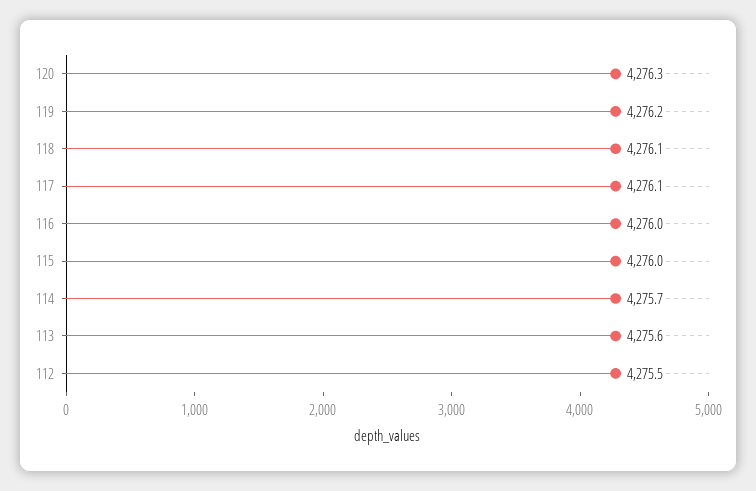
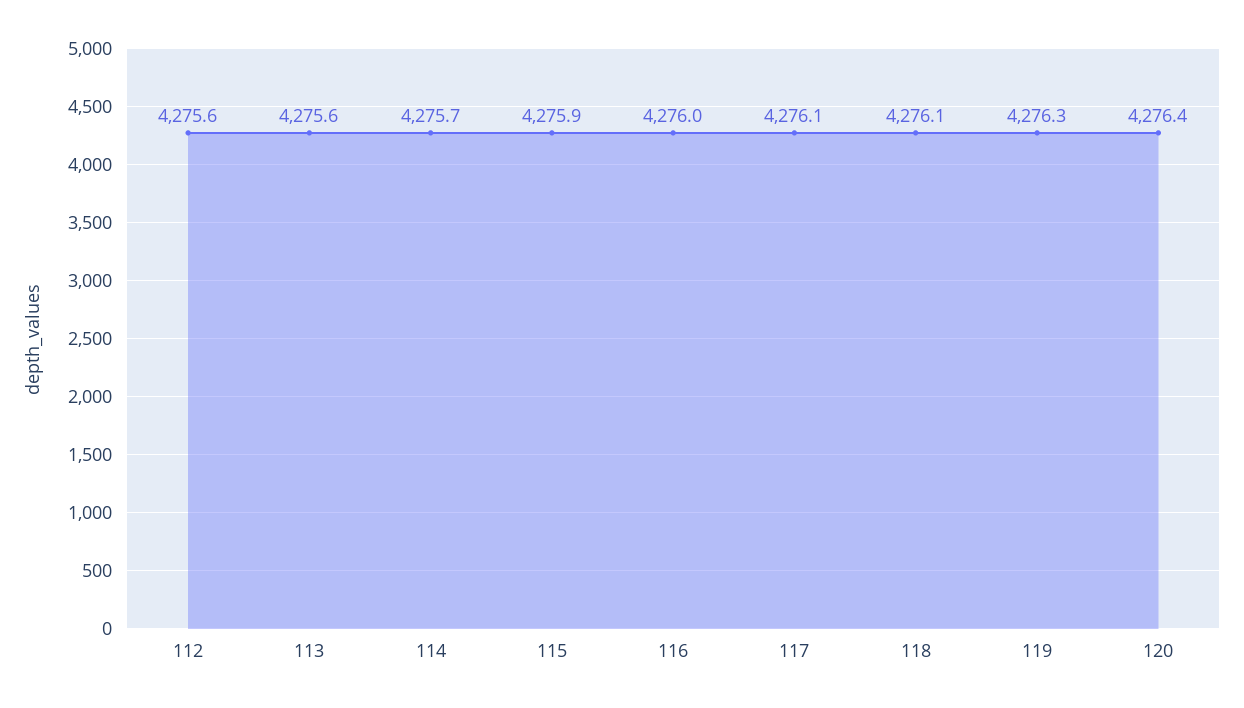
  {
-   "120": 4276.3,
+   "120": 4276.4,
-   "119": 4276.2,
+   "119": 4276.3,
    "118": 4276.1,
    "117": 4276.1,
    "116": 4276,
-   "115": 4276,
+   "115": 4275.9,
    "114": 4275.7,
    "113": 4275.6,
-   "112": 4275.5
+   "112": 4275.6
  }

